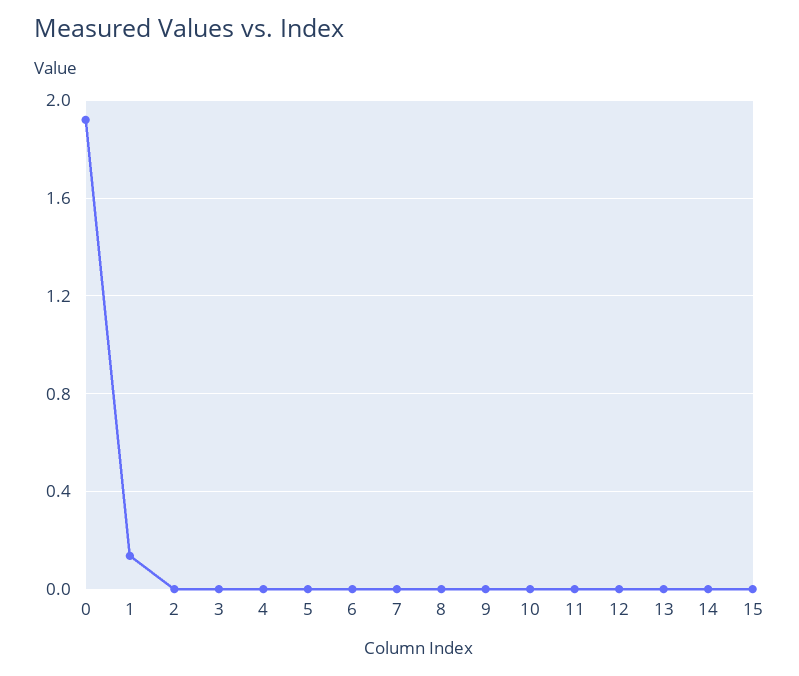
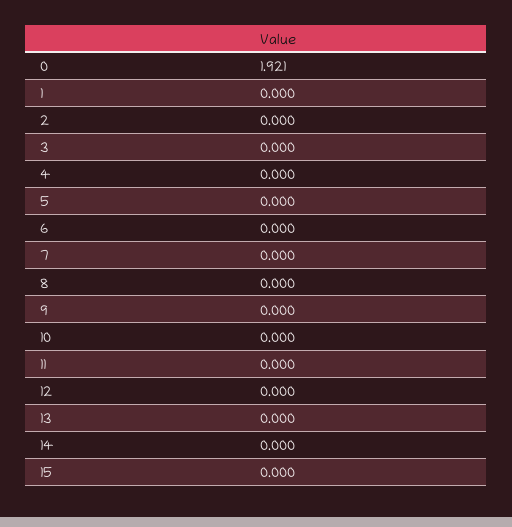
  {
    "0": 1.921,
-   "1": 0.15,
+   "1": 0,
    "2": 0,
    "3": 0,
    "4": 0,
    "5": 0,
    "6": 0,
    "7": 0,
    "8": 0,
    "9": 0,
    "10": 0,
    "11": 0,
    "12": 0,
    "13": 0,
    "14": 0,
    "15": 0
  }

